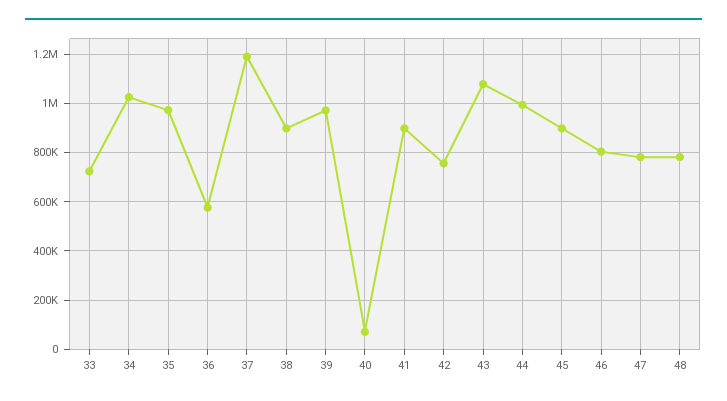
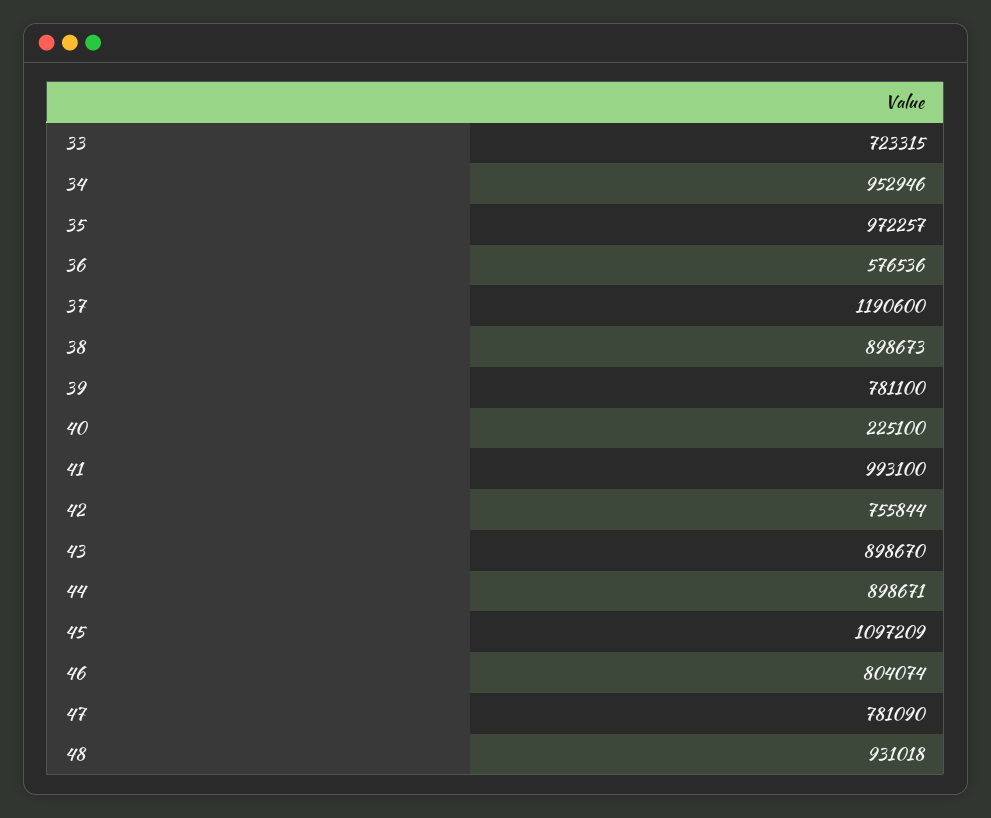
  {
    "33": 723315,
-   "34": 1025000,
+   "34": 952946,
    "35": 972257,
    "36": 576536,
    "37": 1190600,
    "38": 898673,
-   "39": 975000,
+   "39": 781100,
-   "40": 75000,
+   "40": 225100,
-   "41": 900000,
+   "41": 993100,
    "42": 755844,
-   "43": 1075000,
+   "43": 898670,
-   "44": 1000000,
+   "44": 898671,
-   "45": 900000,
+   "45": 1097209,
    "46": 804074,
    "47": 781090,
-   "48": 775000
+   "48": 931018
  }

